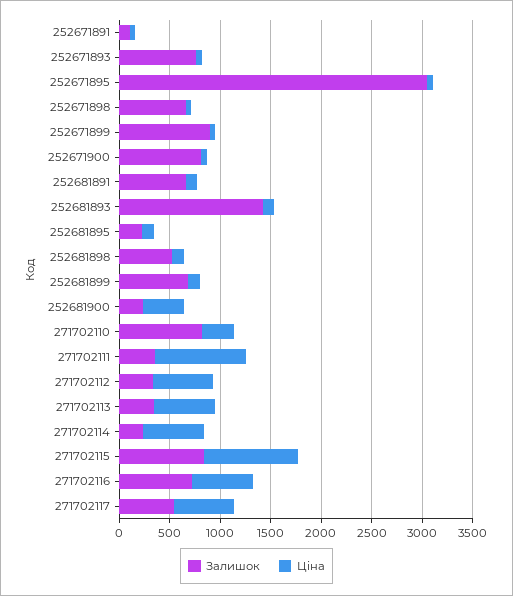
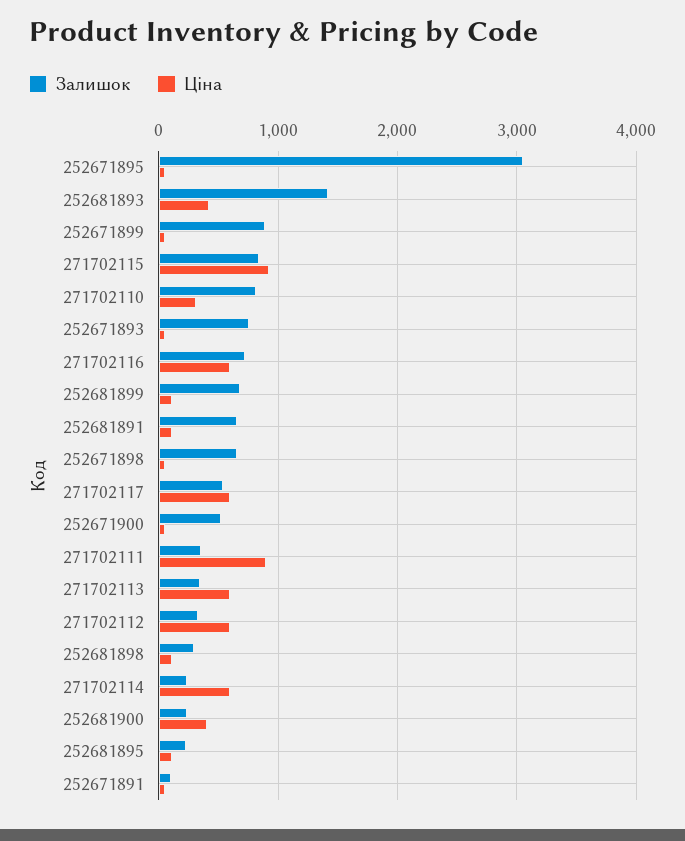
  {
    "Залишок": {
      "252671891": 100,
      "252671893": 800,
      "252671895": 3000,
      "252671898": 700,
      "252671899": 900,
-     "252671900": 800,
+     "252671900": 500,
      "252681891": 700,
      "252681893": 1400,
      "252681895": 200,
-     "252681898": 500,
+     "252681898": 300,
      "252681899": 700,
      "252681900": 200,
      "271702110": 800,
      "271702111": 400,
      "271702112": 300,
      "271702113": 300,
      "271702114": 200,
      "271702115": 800,
      "271702116": 700,
      "271702117": 500
    },
    "Ціна": {
      "252671891": 100,
      "252671893": 100,
      "252671895": 100,
      "252671898": 100,
      "252671899": 100,
      "252671900": 100,
      "252681891": 100,
-     "252681893": 100,
+     "252681893": 400,
      "252681895": 100,
      "252681898": 100,
      "252681899": 100,
      "252681900": 400,
      "271702110": 300,
      "271702111": 900,
      "271702112": 600,
      "271702113": 600,
      "271702114": 600,
      "271702115": 900,
      "271702116": 600,
      "271702117": 600
    }
  }

